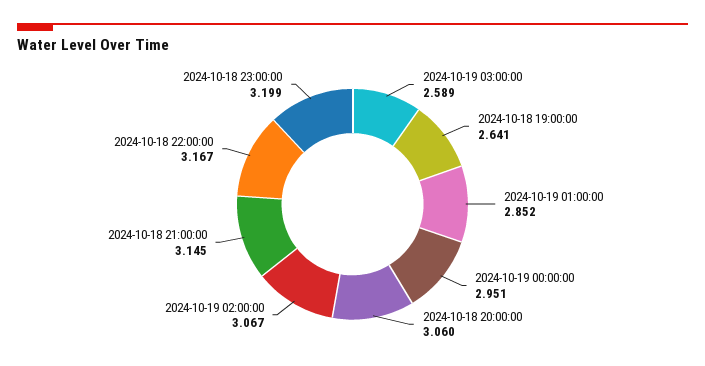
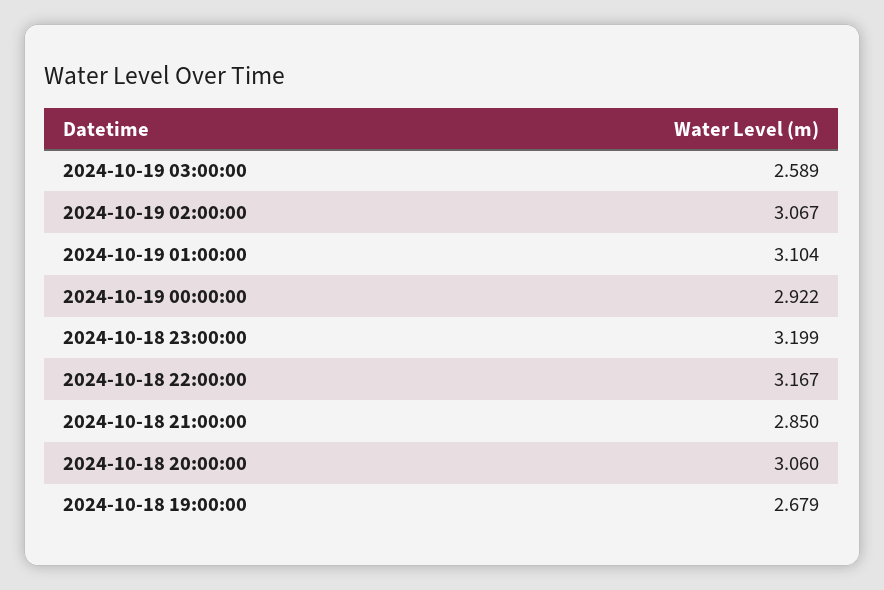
  {
    "2024-10-19 03:00:00": 2.589,
-   "2024-10-18 19:00:00": 2.641,
+   "2024-10-18 19:00:00": 2.679,
-   "2024-10-19 01:00:00": 2.852,
+   "2024-10-19 01:00:00": 3.104,
-   "2024-10-19 00:00:00": 2.951,
+   "2024-10-19 00:00:00": 2.922,
    "2024-10-18 20:00:00": 3.06,
    "2024-10-19 02:00:00": 3.067,
-   "2024-10-18 21:00:00": 3.145,
+   "2024-10-18 21:00:00": 2.85,
    "2024-10-18 22:00:00": 3.167,
    "2024-10-18 23:00:00": 3.199
  }

